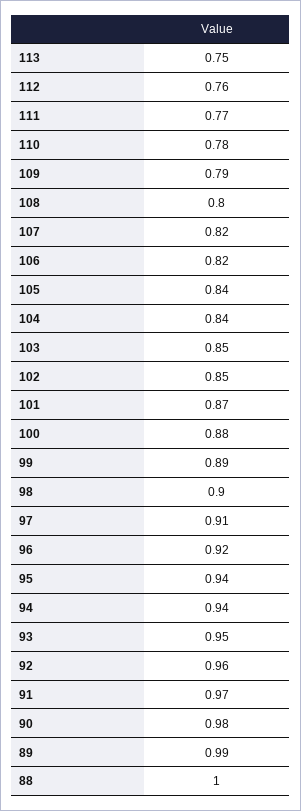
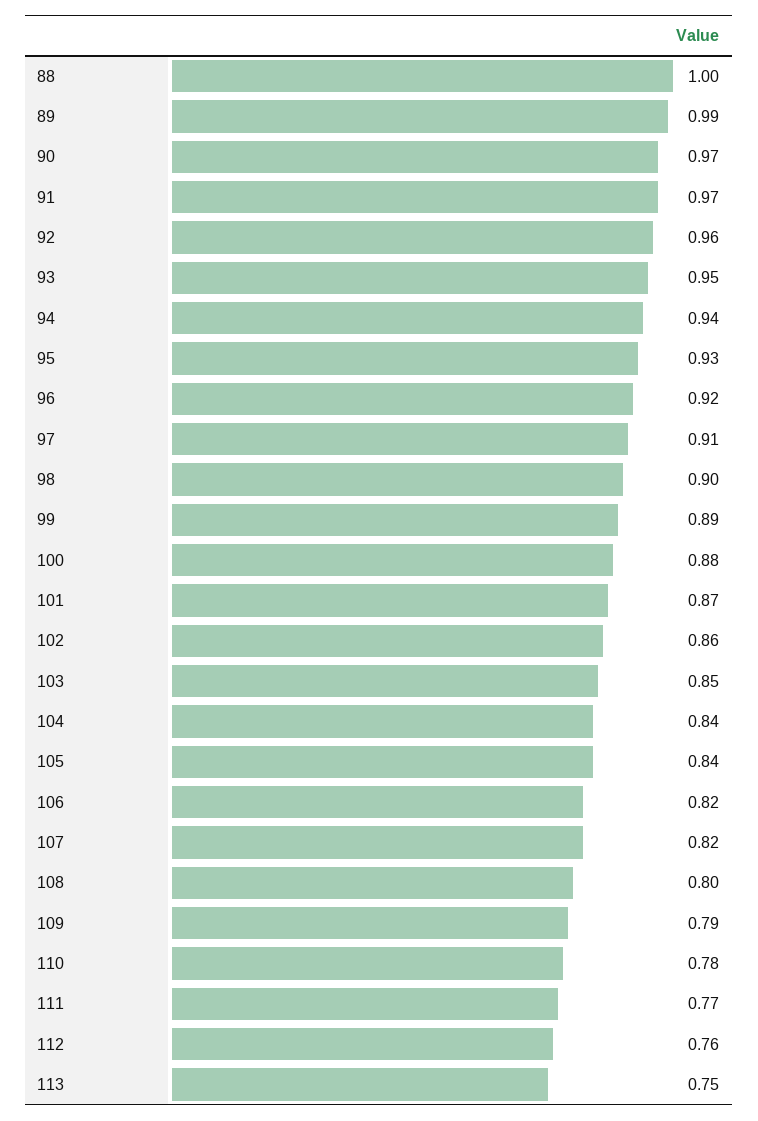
  {
    "113": 0.75,
    "112": 0.76,
    "111": 0.77,
    "110": 0.78,
    "109": 0.79,
    "108": 0.8,
    "107": 0.82,
    "106": 0.82,
    "105": 0.84,
    "104": 0.84,
    "103": 0.85,
-   "102": 0.85,
+   "102": 0.86,
    "101": 0.87,
    "100": 0.88,
    "99": 0.89,
    "98": 0.9,
    "97": 0.91,
    "96": 0.92,
-   "95": 0.94,
+   "95": 0.93,
    "94": 0.94,
    "93": 0.95,
    "92": 0.96,
    "91": 0.97,
-   "90": 0.98,
+   "90": 0.97,
    "89": 0.99,
    "88": 1
  }

